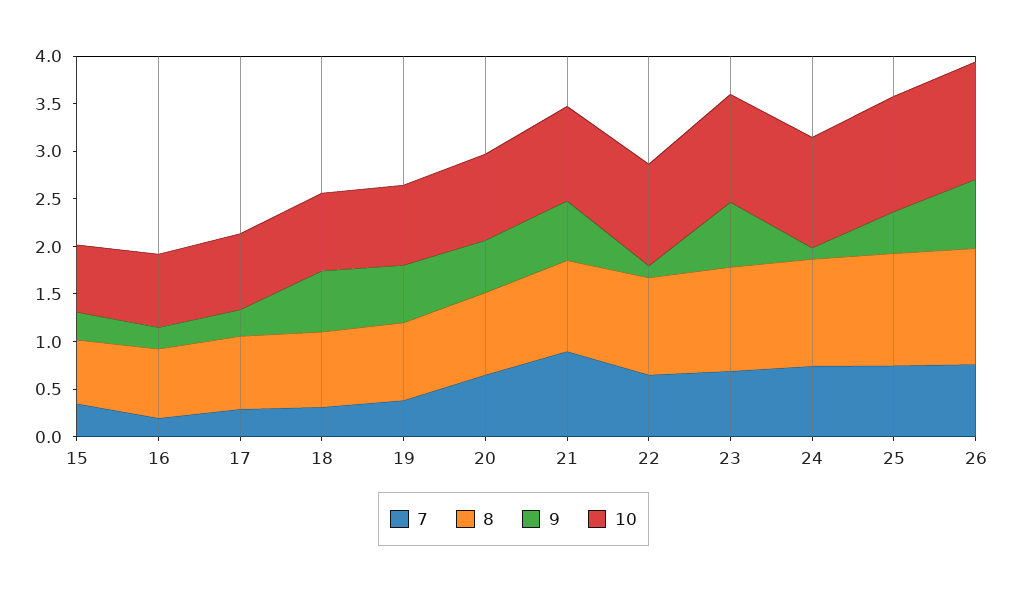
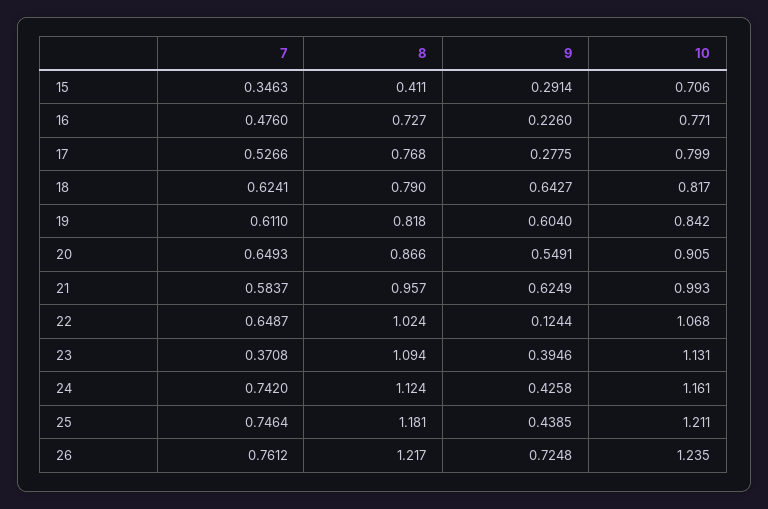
  {
    "7": {
      "15": 0.3463,
-     "16": 0.2,
+     "16": 0.476,
-     "17": 0.3,
+     "17": 0.5266,
-     "18": 0.3,
+     "18": 0.6241,
-     "19": 0.4,
+     "19": 0.611,
      "20": 0.6493,
-     "21": 0.9,
+     "21": 0.5837,
      "22": 0.6487,
-     "23": 0.7,
+     "23": 0.3708,
      "24": 0.742,
      "25": 0.7464,
      "26": 0.7612
    },
    "8": {
-     "15": 0.7,
+     "15": 0.411,
      "16": 0.727,
      "17": 0.768,
      "18": 0.79,
      "19": 0.818,
      "20": 0.866,
      "21": 0.957,
      "22": 1.024,
      "23": 1.094,
      "24": 1.124,
      "25": 1.181,
      "26": 1.217
    },
    "9": {
      "15": 0.2914,
      "16": 0.226,
      "17": 0.2775,
      "18": 0.6427,
      "19": 0.604,
      "20": 0.5491,
      "21": 0.6249,
      "22": 0.1244,
-     "23": 0.7,
+     "23": 0.3946,
-     "24": 0.1,
+     "24": 0.4258,
      "25": 0.4385,
      "26": 0.7248
    },
    "10": {
      "15": 0.706,
      "16": 0.771,
      "17": 0.799,
      "18": 0.817,
      "19": 0.842,
      "20": 0.905,
      "21": 0.993,
      "22": 1.068,
      "23": 1.131,
      "24": 1.161,
      "25": 1.211,
      "26": 1.235
    }
  }

